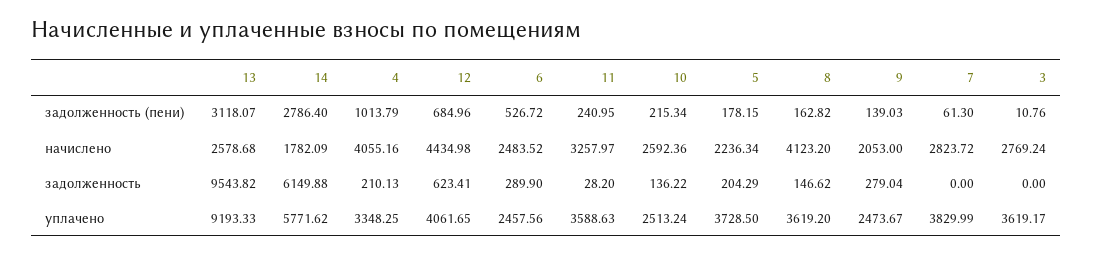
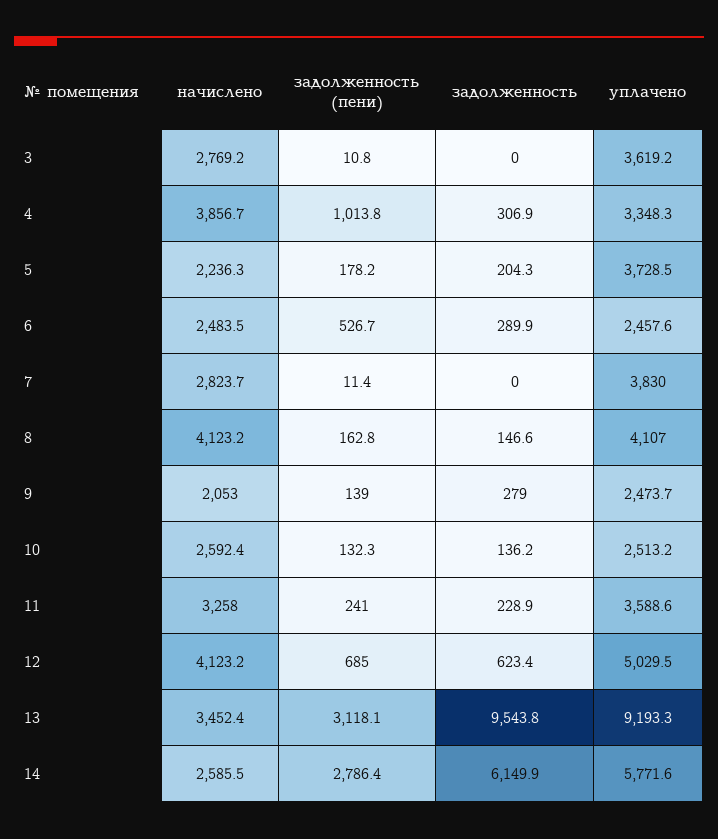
  {
    "13": {
      "задолженность (пени)": 3118.07,
-     "начислено": 2578.68,
+     "начислено": 3452.4,
      "задолженность": 9543.82,
      "уплачено": 9193.33
    },
    "14": {
      "задолженность (пени)": 2786.4,
-     "начислено": 1782.09,
+     "начислено": 2585.5,
      "задолженность": 6149.88,
      "уплачено": 5771.62
    },
    "4": {
      "задолженность (пени)": 1013.79,
-     "начислено": 4055.16,
+     "начислено": 3856.7,
-     "задолженность": 210.13,
+     "задолженность": 306.9,
      "уплачено": 3348.25
    },
    "12": {
      "задолженность (пени)": 684.96,
-     "начислено": 4434.98,
+     "начислено": 4123.2,
      "задолженность": 623.41,
-     "уплачено": 4061.65
+     "уплачено": 5029.5
    },
    "6": {
      "задолженность (пени)": 526.72,
      "начислено": 2483.52,
      "задолженность": 289.9,
      "уплачено": 2457.56
    },
    "11": {
      "задолженность (пени)": 240.95,
      "начислено": 3257.97,
-     "задолженность": 28.2,
+     "задолженность": 228.9,
      "уплачено": 3588.63
    },
    "10": {
-     "задолженность (пени)": 215.34,
+     "задолженность (пени)": 132.3,
      "начислено": 2592.36,
      "задолженность": 136.22,
      "уплачено": 2513.24
    },
    "5": {
      "задолженность (пени)": 178.15,
      "начислено": 2236.34,
      "задолженность": 204.29,
      "уплачено": 3728.5
    },
    "8": {
      "задолженность (пени)": 162.82,
      "начислено": 4123.2,
      "задолженность": 146.62,
-     "уплачено": 3619.2
+     "уплачено": 4107
    },
    "9": {
      "задолженность (пени)": 139.03,
      "начислено": 2053,
      "задолженность": 279.04,
      "уплачено": 2473.67
    },
    "7": {
-     "задолженность (пени)": 61.3,
+     "задолженность (пени)": 11.4,
      "начислено": 2823.72,
      "задолженность": 0,
      "уплачено": 3829.99
    },
    "3": {
      "задолженность (пени)": 10.76,
      "начислено": 2769.24,
      "задолженность": 0,
      "уплачено": 3619.17
    }
  }

